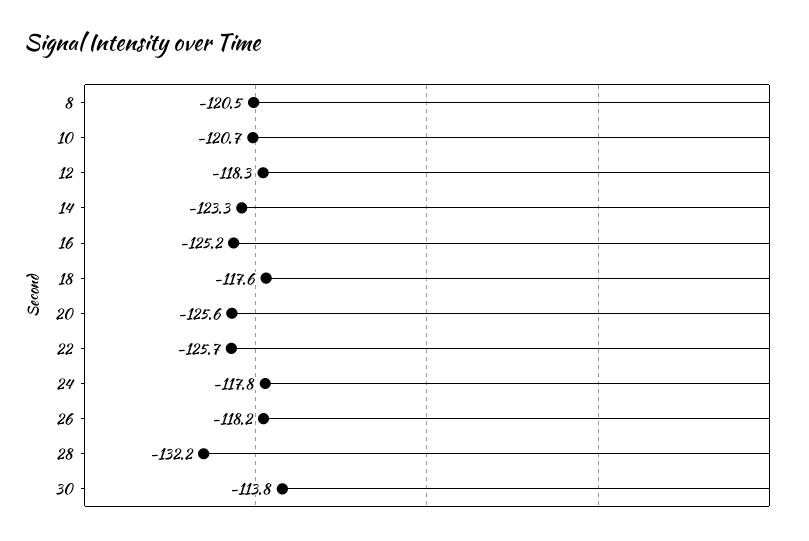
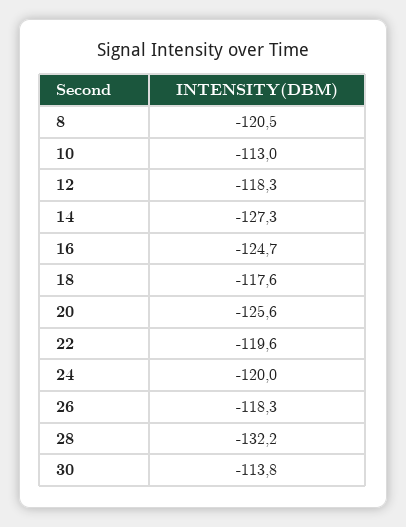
  {
    "8": -120.5,
-   "10": -120.7,
+   "10": -113,
    "12": -118.3,
-   "14": -123.3,
+   "14": -127.3,
-   "16": -125.2,
+   "16": -124.7,
    "18": -117.6,
    "20": -125.6,
-   "22": -125.7,
+   "22": -119.6,
-   "24": -117.8,
+   "24": -120,
-   "26": -118.2,
+   "26": -118.3,
    "28": -132.2,
    "30": -113.8
  }

